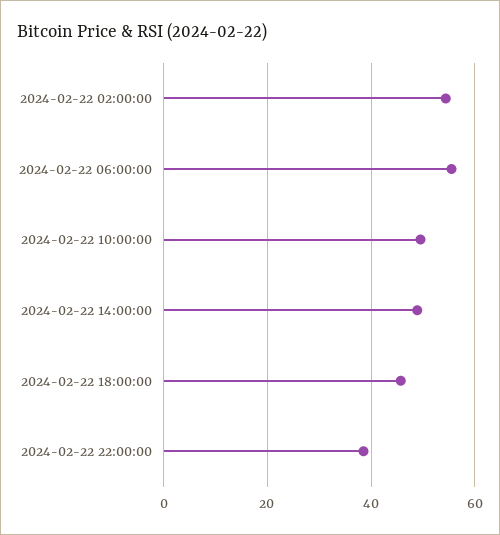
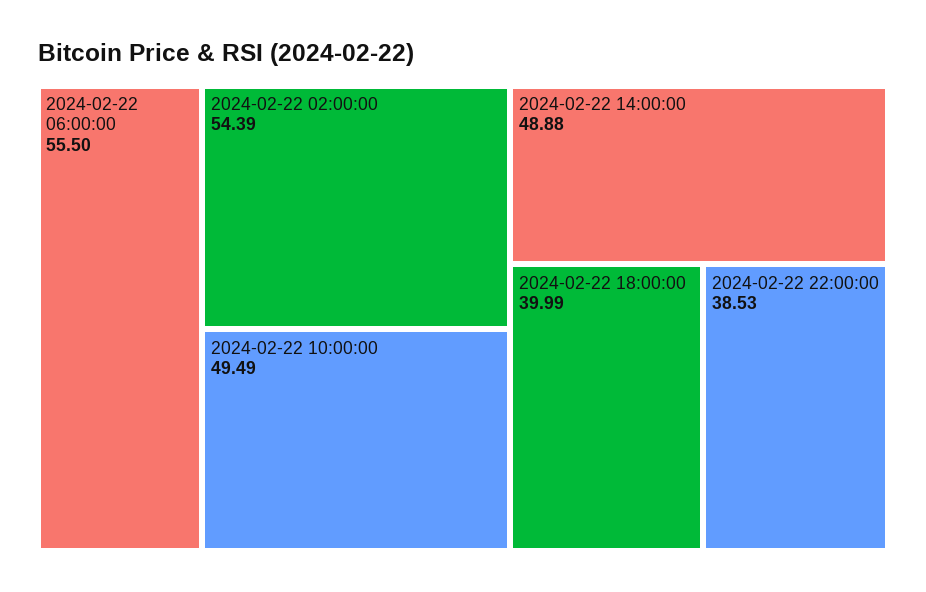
  {
    "2024-02-22 02:00:00": 54.39,
    "2024-02-22 06:00:00": 55.5,
    "2024-02-22 10:00:00": 49.49,
    "2024-02-22 14:00:00": 48.88,
-   "2024-02-22 18:00:00": 46,
+   "2024-02-22 18:00:00": 39.99,
    "2024-02-22 22:00:00": 38.53
  }

